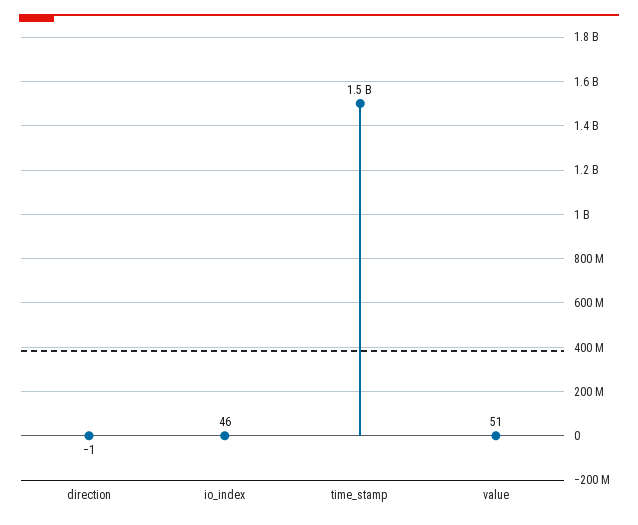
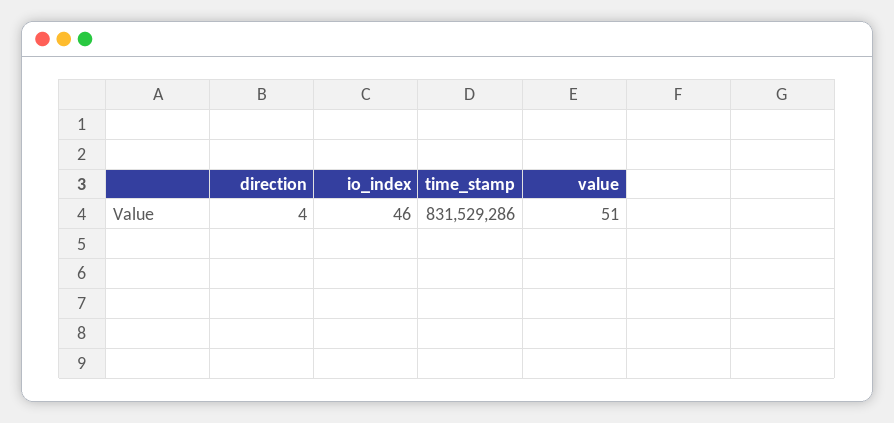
  {
-   "direction": -1,
+   "direction": 4,
    "io_index": 46,
-   "time_stamp": 1500000000,
+   "time_stamp": 831529286,
    "value": 51
  }

